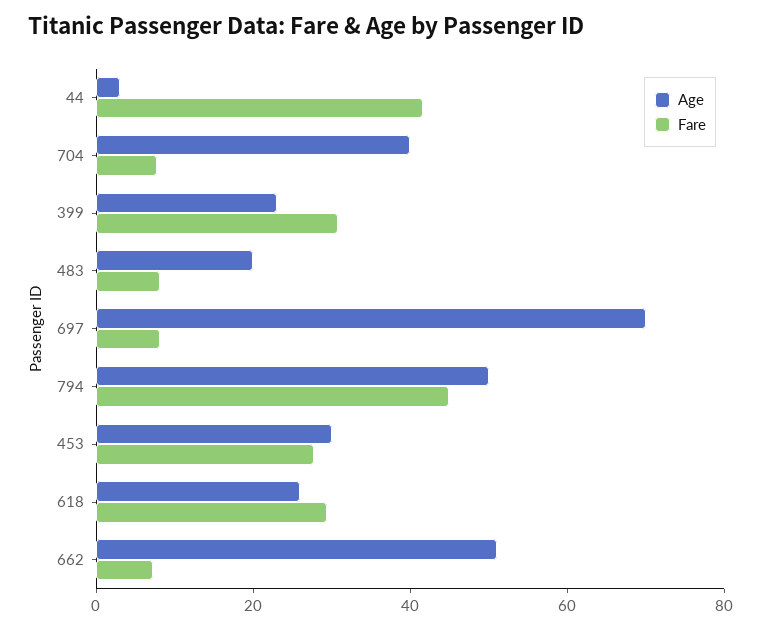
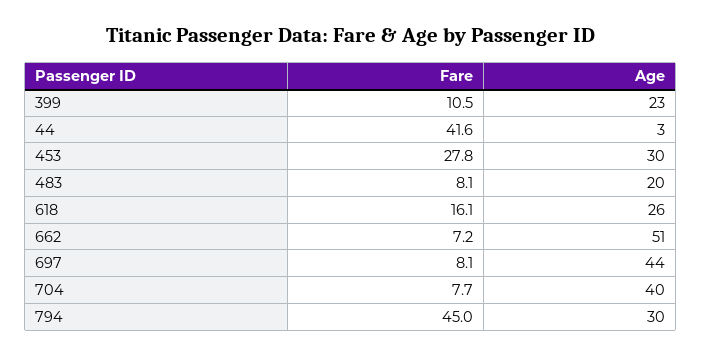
  {
    "Age": {
      "44": 3,
      "704": 40,
      "399": 23,
      "483": 20,
-     "697": 70,
+     "697": 44,
-     "794": 50,
+     "794": 30,
      "453": 30,
      "618": 26,
      "662": 51
    },
    "Fare": {
      "44": 41.6,
      "704": 7.7,
-     "399": 30,
+     "399": 10.5,
      "483": 8.1,
      "697": 8.1,
      "794": 45,
      "453": 27.8,
-     "618": 30,
+     "618": 16.1,
      "662": 7.2
    }
  }

